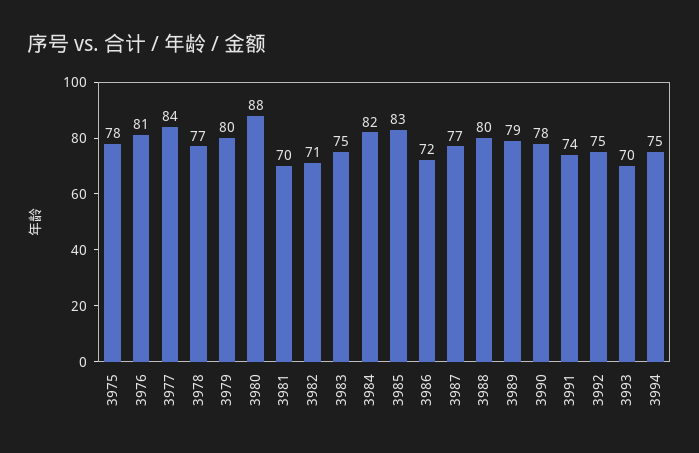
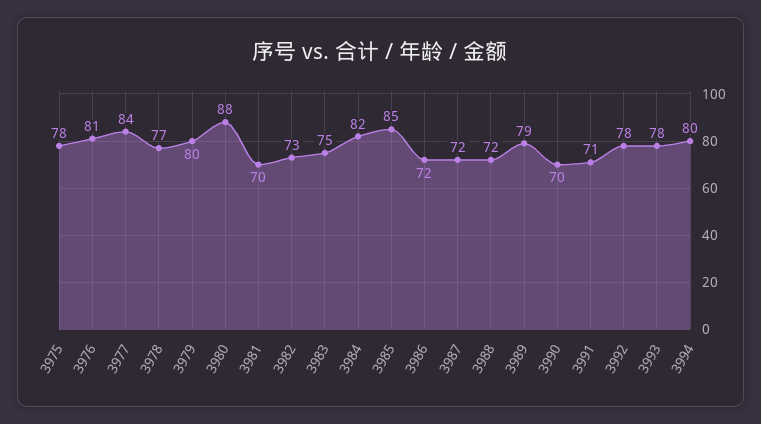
  {
    "3975": 78,
    "3976": 81,
    "3977": 84,
    "3978": 77,
    "3979": 80,
    "3980": 88,
    "3981": 70,
-   "3982": 71,
+   "3982": 73,
    "3983": 75,
    "3984": 82,
-   "3985": 83,
+   "3985": 85,
    "3986": 72,
-   "3987": 77,
+   "3987": 72,
-   "3988": 80,
+   "3988": 72,
    "3989": 79,
-   "3990": 78,
+   "3990": 70,
-   "3991": 74,
+   "3991": 71,
-   "3992": 75,
+   "3992": 78,
-   "3993": 70,
+   "3993": 78,
-   "3994": 75
+   "3994": 80
  }

